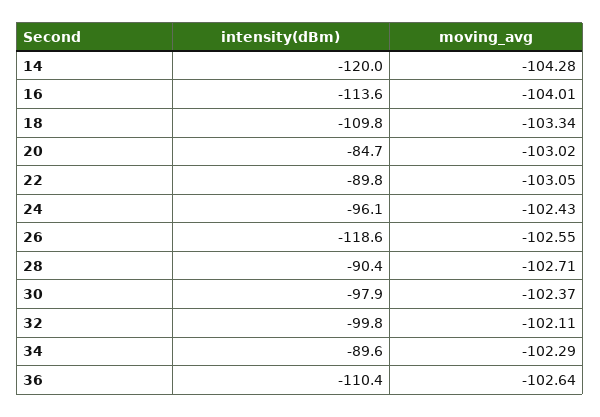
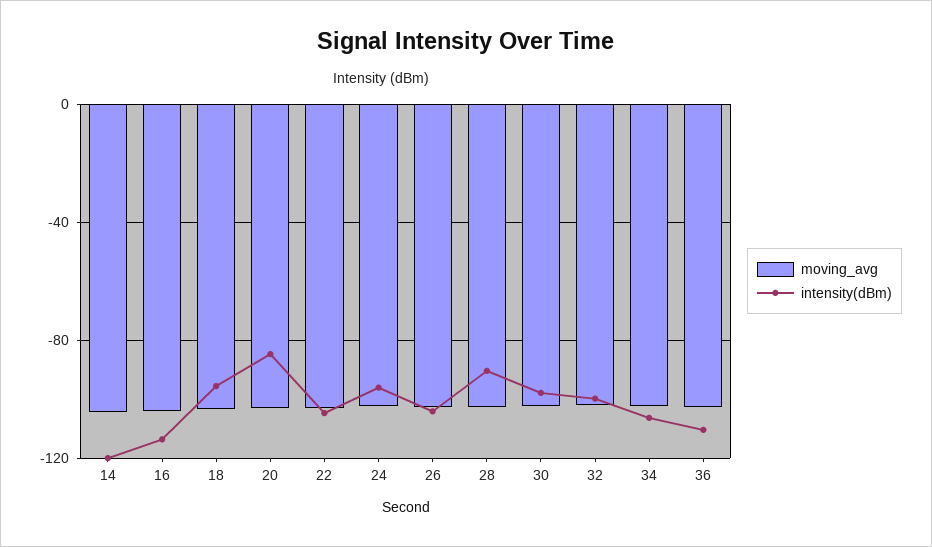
  {
    "intensity(dBm)": {
      "14": -120,
      "16": -113.6,
-     "18": -109.8,
+     "18": -95,
      "20": -84.7,
-     "22": -89.8,
+     "22": -105,
      "24": -96.1,
-     "26": -118.6,
+     "26": -105,
      "28": -90.4,
      "30": -97.9,
      "32": -99.8,
-     "34": -89.6,
+     "34": -105,
      "36": -110.4
    },
    "moving_avg": {
      "14": -104.28,
      "16": -104.01,
      "18": -103.34,
      "20": -103.02,
      "22": -103.05,
      "24": -102.43,
      "26": -102.55,
      "28": -102.71,
      "30": -102.37,
      "32": -102.11,
      "34": -102.29,
      "36": -102.64
    }
  }

